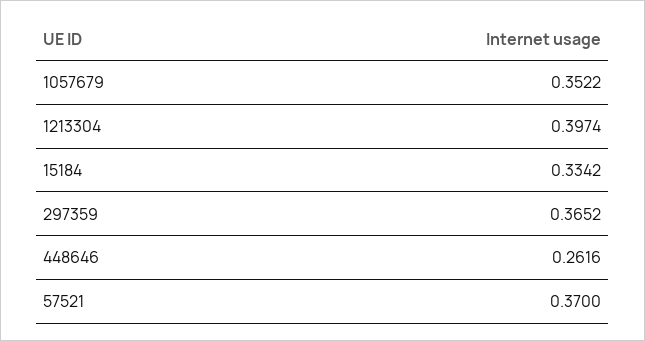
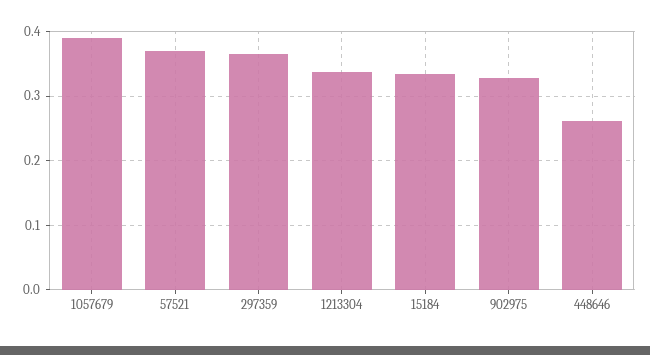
  {
-   "1057679": 0.3522,
+   "1057679": 0.39,
-   "1213304": 0.3974,
+   "1213304": 0.34,
    "15184": 0.3342,
    "297359": 0.3652,
    "448646": 0.2616,
-   "57521": 0.37
+   "57521": 0.37,
+   "902975": 0.33
  }

